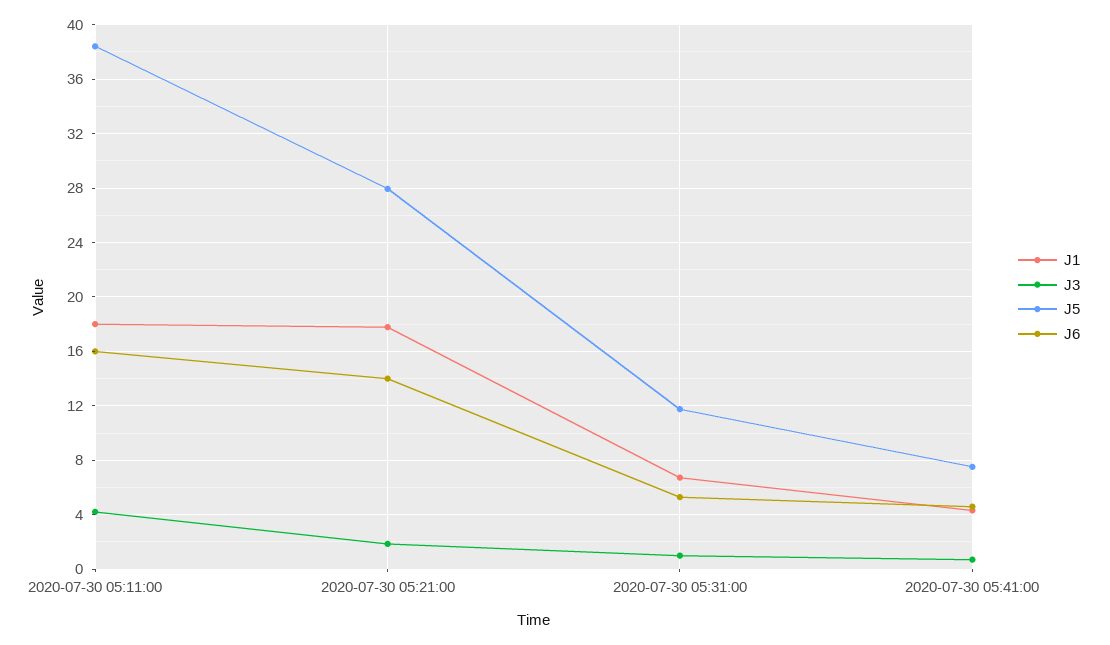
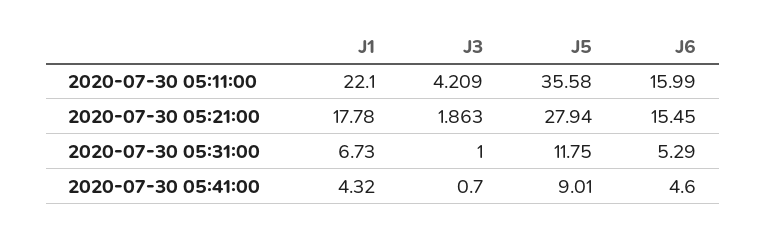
  {
    "J1": {
-     "2020-07-30 05:11:00": 18,
+     "2020-07-30 05:11:00": 22.1,
      "2020-07-30 05:21:00": 17.78,
      "2020-07-30 05:31:00": 6.73,
      "2020-07-30 05:41:00": 4.32
    },
    "J3": {
      "2020-07-30 05:11:00": 4.209,
      "2020-07-30 05:21:00": 1.863,
      "2020-07-30 05:31:00": 1,
      "2020-07-30 05:41:00": 0.7
    },
    "J5": {
-     "2020-07-30 05:11:00": 38.5,
+     "2020-07-30 05:11:00": 35.58,
      "2020-07-30 05:21:00": 27.94,
      "2020-07-30 05:31:00": 11.75,
-     "2020-07-30 05:41:00": 7.5
+     "2020-07-30 05:41:00": 9.01
    },
    "J6": {
      "2020-07-30 05:11:00": 15.99,
-     "2020-07-30 05:21:00": 14,
+     "2020-07-30 05:21:00": 15.45,
      "2020-07-30 05:31:00": 5.29,
      "2020-07-30 05:41:00": 4.6
    }
  }

